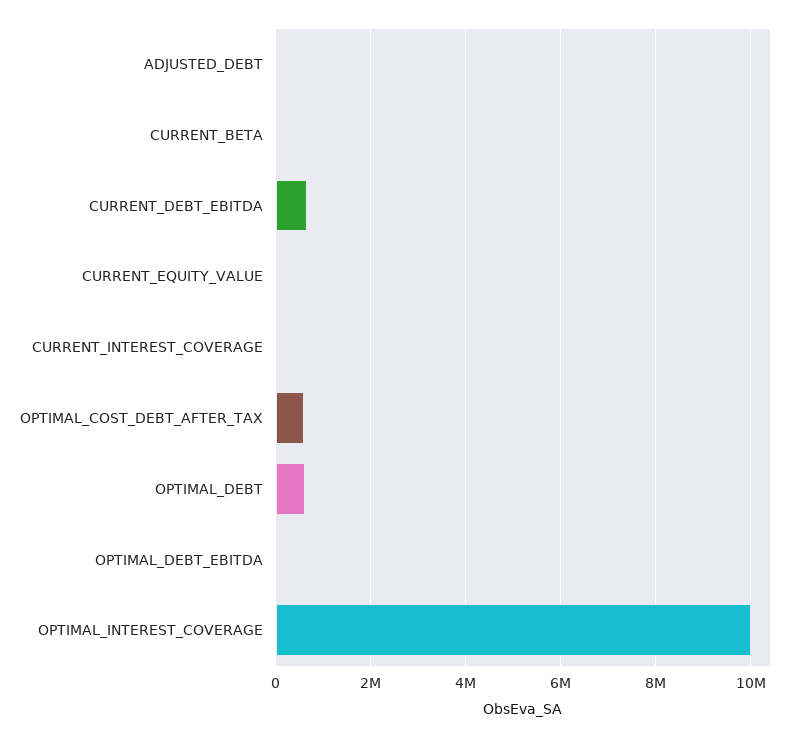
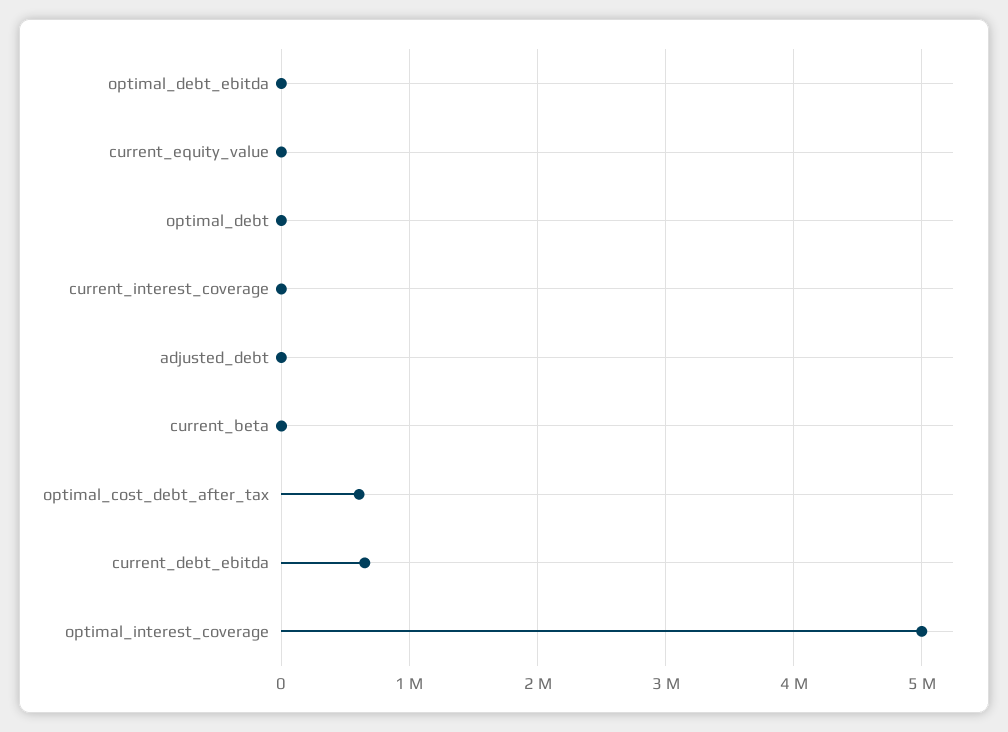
  {
    "ADJUSTED_DEBT": 0,
    "CURRENT_BETA": 0,
    "CURRENT_DEBT_EBITDA": 700000,
    "CURRENT_EQUITY_VALUE": 0,
    "CURRENT_INTEREST_COVERAGE": 0,
    "OPTIMAL_COST_DEBT_AFTER_TAX": 600000,
-   "OPTIMAL_DEBT": 600000,
+   "OPTIMAL_DEBT": 0,
    "OPTIMAL_DEBT_EBITDA": 0,
-   "OPTIMAL_INTEREST_COVERAGE": 10000000
+   "OPTIMAL_INTEREST_COVERAGE": 5000000
  }

